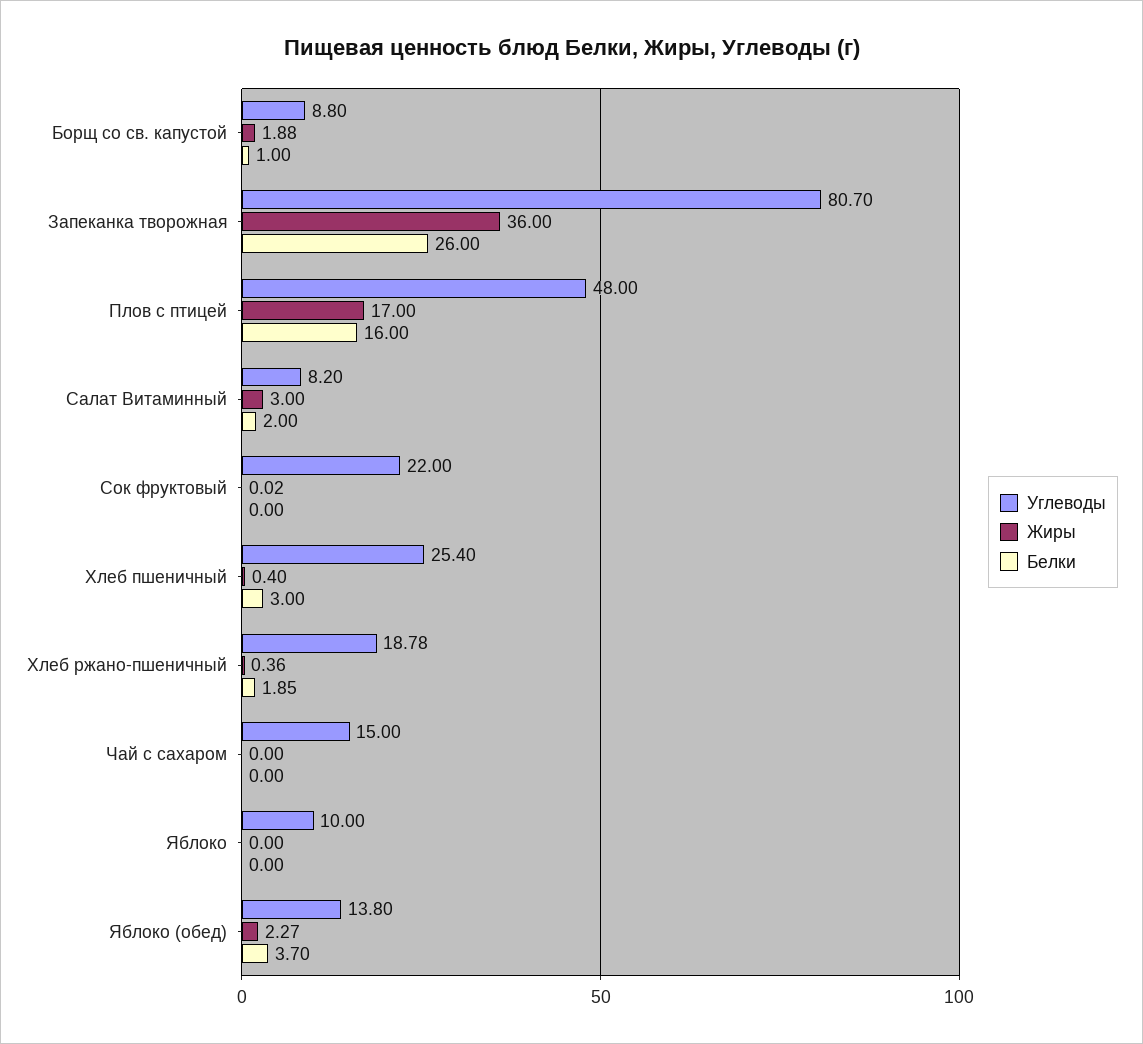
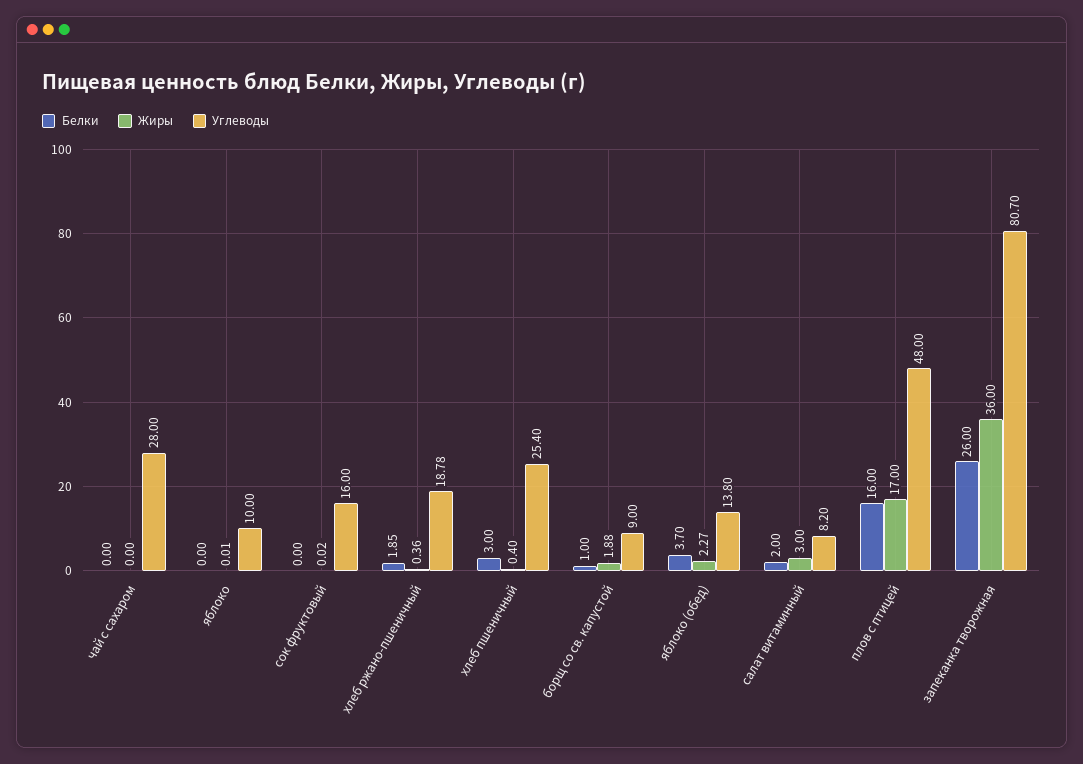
  {
    "Углеводы": {
-     "Борщ со св. капустой": 8.8,
+     "Борщ со св. капустой": 9,
      "Запеканка творожная": 80.7,
      "Плов с птицей": 48,
      "Салат Витаминный": 8.2,
-     "Сок фруктовый": 22,
+     "Сок фруктовый": 16,
      "Хлеб пшеничный": 25.4,
      "Хлеб ржано-пшеничный": 18.78,
-     "Чай с сахаром": 15,
+     "Чай с сахаром": 28,
      "Яблоко": 10,
      "Яблоко (обед)": 13.8
    },
    "Жиры": {
      "Борщ со св. капустой": 1.88,
      "Запеканка творожная": 36,
      "Плов с птицей": 17,
      "Салат Витаминный": 3,
      "Сок фруктовый": 0.02,
      "Хлеб пшеничный": 0.4,
      "Хлеб ржано-пшеничный": 0.36,
      "Чай с сахаром": 0,
-     "Яблоко": 0,
+     "Яблоко": 0.01,
      "Яблоко (обед)": 2.27
    },
    "Белки": {
      "Борщ со св. капустой": 1,
      "Запеканка творожная": 26,
      "Плов с птицей": 16,
      "Салат Витаминный": 2,
      "Сок фруктовый": 0,
      "Хлеб пшеничный": 3,
      "Хлеб ржано-пшеничный": 1.85,
      "Чай с сахаром": 0,
      "Яблоко": 0,
      "Яблоко (обед)": 3.7
    }
  }

